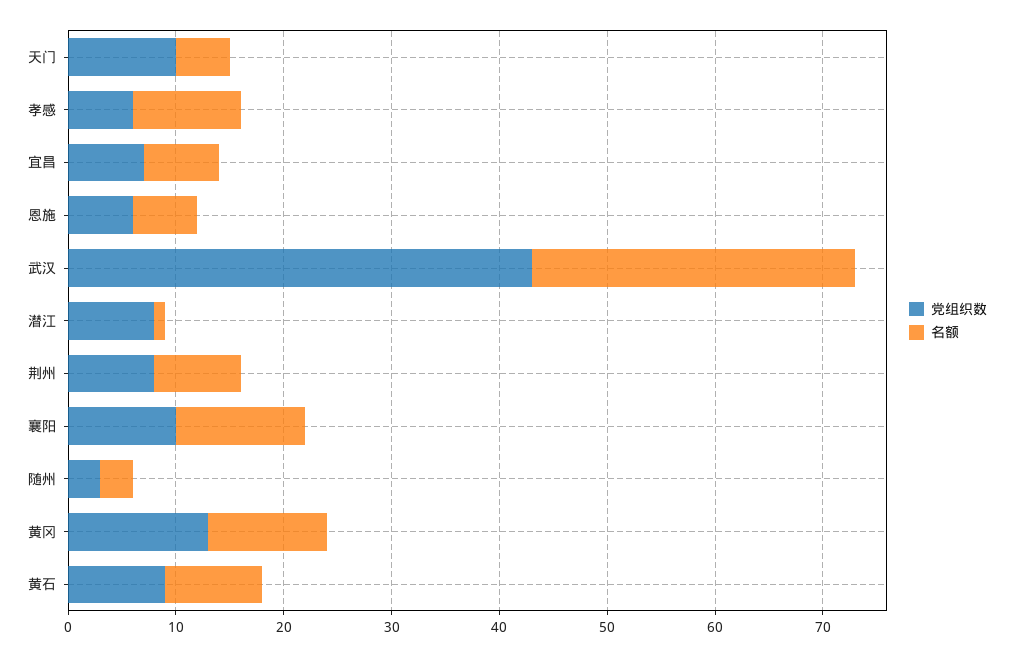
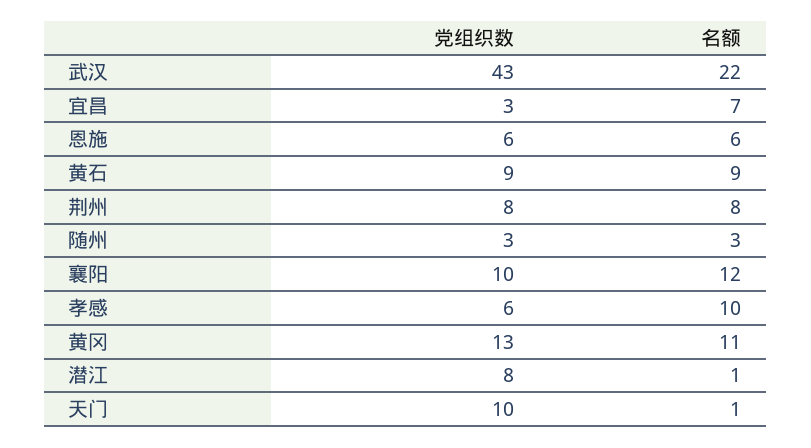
  {
    "党组织数": {
      "天门": 10,
      "孝感": 6,
-     "宜昌": 7,
+     "宜昌": 3,
      "恩施": 6,
      "武汉": 43,
      "潜江": 8,
      "荆州": 8,
      "襄阳": 10,
      "随州": 3,
      "黄冈": 13,
      "黄石": 9
    },
    "名额": {
-     "天门": 5,
+     "天门": 1,
      "孝感": 10,
      "宜昌": 7,
      "恩施": 6,
-     "武汉": 30,
+     "武汉": 22,
      "潜江": 1,
      "荆州": 8,
      "襄阳": 12,
      "随州": 3,
      "黄冈": 11,
      "黄石": 9
    }
  }

